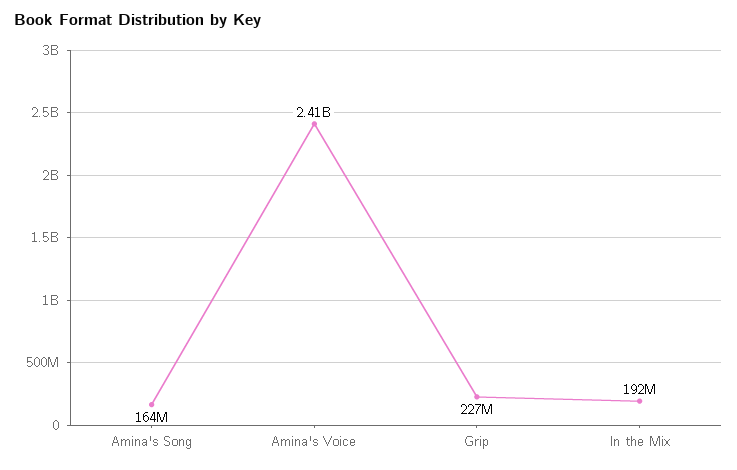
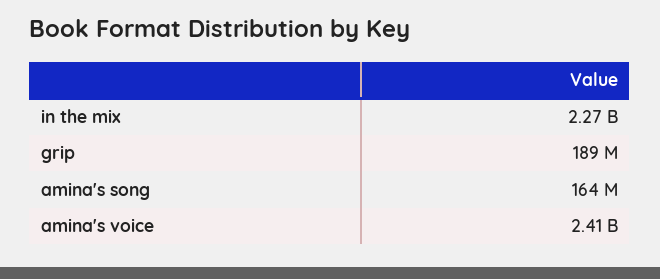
  {
    "Amina's Song": 164000000,
    "Amina's Voice": 2410000000,
-   "Grip": 227000000,
+   "Grip": 189000000,
-   "In the Mix": 192000000
+   "In the Mix": 2270000000
  }

